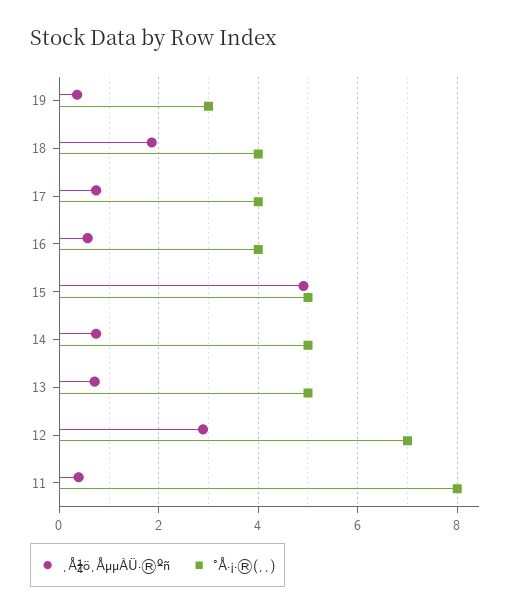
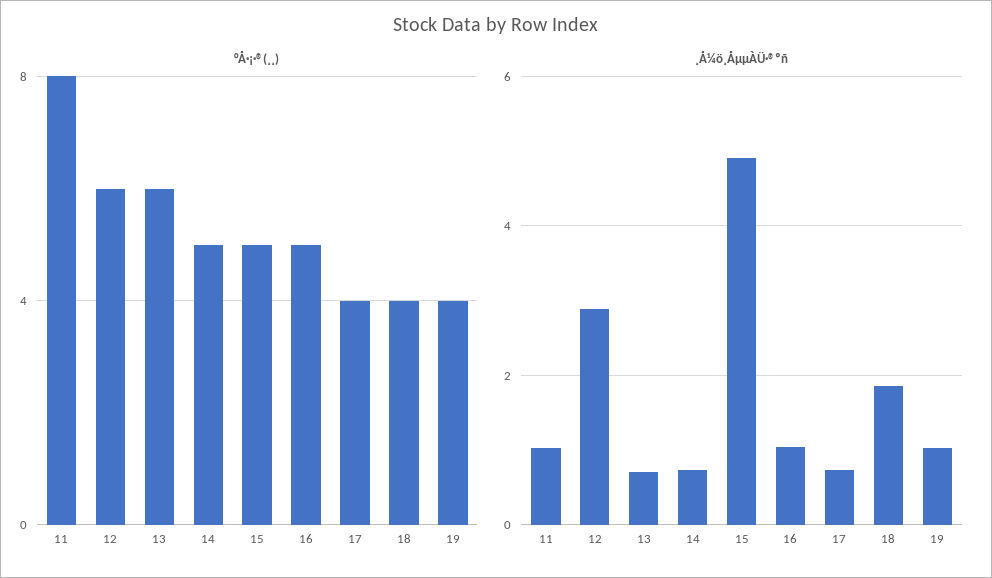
  {
    "¸Å¼ö¸ÅµµÀÜ·®ºñ": {
-     "19": 0.4,
+     "19": 1,
      "18": 1.8,
      "17": 0.8,
-     "16": 0.6,
+     "16": 1,
      "15": 5,
      "14": 0.8,
      "13": 0.8,
      "12": 2.8,
-     "11": 0.4
+     "11": 1
    },
    "°Å·¡·®(¸¸)": {
-     "19": 3,
+     "19": 4,
      "18": 4,
      "17": 4,
-     "16": 4,
+     "16": 5,
      "15": 5,
      "14": 5,
-     "13": 5,
+     "13": 6,
-     "12": 7,
+     "12": 6,
      "11": 8
    }
  }

